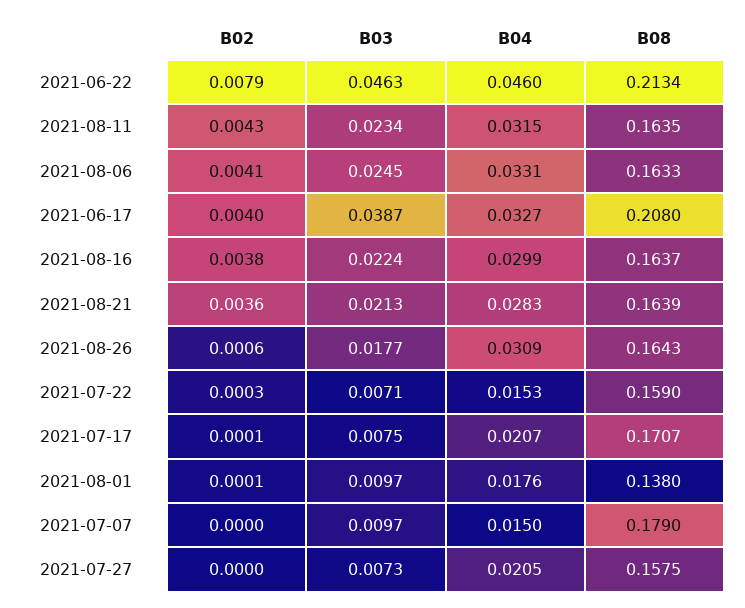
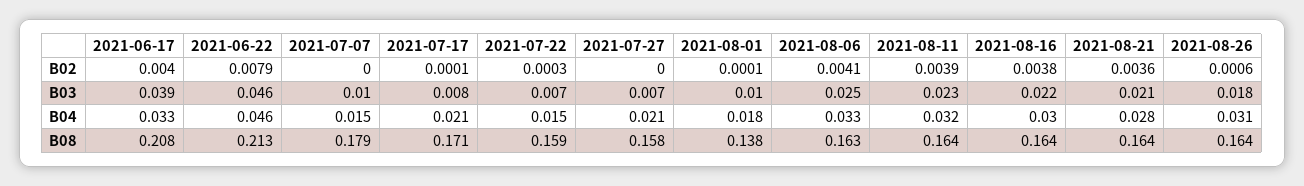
  {
    "B02": {
      "2021-06-22": 0.0079,
-     "2021-08-11": 0.0043,
+     "2021-08-11": 0.0039,
      "2021-08-06": 0.0041,
      "2021-06-17": 0.004,
      "2021-08-16": 0.0038,
      "2021-08-21": 0.0036,
      "2021-08-26": 0.0006,
      "2021-07-22": 0.0003,
      "2021-07-17": 0.0001,
      "2021-08-01": 0.0001,
      "2021-07-07": 0,
      "2021-07-27": 0
    },
    "B03": {
      "2021-06-22": 0.0463,
      "2021-08-11": 0.0234,
      "2021-08-06": 0.0245,
      "2021-06-17": 0.0387,
      "2021-08-16": 0.0224,
      "2021-08-21": 0.0213,
      "2021-08-26": 0.0177,
      "2021-07-22": 0.0071,
      "2021-07-17": 0.0075,
      "2021-08-01": 0.0097,
      "2021-07-07": 0.0097,
      "2021-07-27": 0.0073
    },
    "B04": {
      "2021-06-22": 0.046,
      "2021-08-11": 0.0315,
      "2021-08-06": 0.0331,
      "2021-06-17": 0.0327,
      "2021-08-16": 0.0299,
      "2021-08-21": 0.0283,
      "2021-08-26": 0.0309,
      "2021-07-22": 0.0153,
      "2021-07-17": 0.0207,
      "2021-08-01": 0.0176,
      "2021-07-07": 0.015,
      "2021-07-27": 0.0205
    },
    "B08": {
      "2021-06-22": 0.2134,
      "2021-08-11": 0.1635,
      "2021-08-06": 0.1633,
      "2021-06-17": 0.208,
      "2021-08-16": 0.1637,
      "2021-08-21": 0.1639,
      "2021-08-26": 0.1643,
      "2021-07-22": 0.159,
      "2021-07-17": 0.1707,
      "2021-08-01": 0.138,
      "2021-07-07": 0.179,
      "2021-07-27": 0.1575
    }
  }

